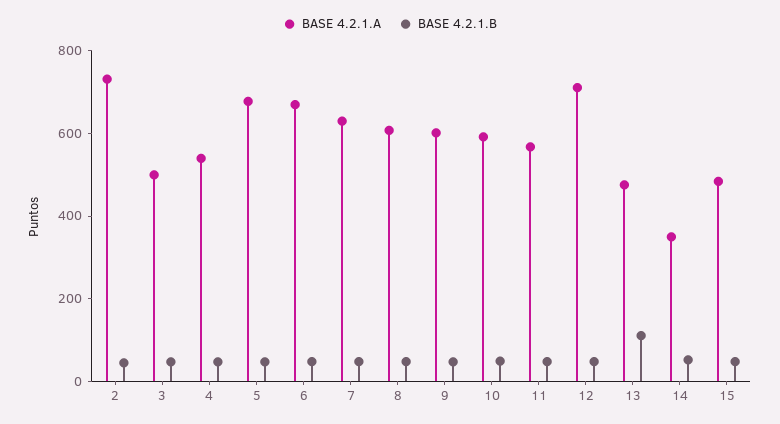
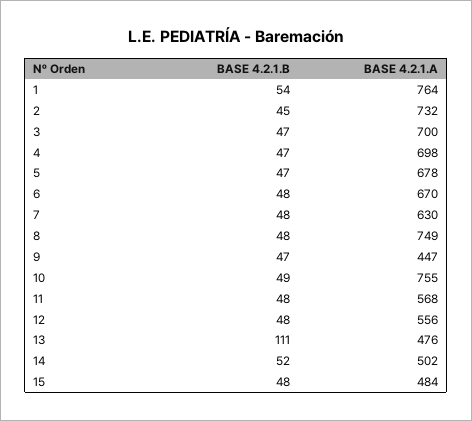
  {
    "BASE 4.2.1.A": {
      "2": 732,
-     "3": 500,
+     "3": 700,
-     "4": 550,
+     "4": 698,
      "5": 678,
      "6": 670,
      "7": 630,
-     "8": 600,
+     "8": 749,
-     "9": 600,
+     "9": 447,
-     "10": 600,
+     "10": 755,
      "11": 568,
-     "12": 700,
+     "12": 556,
      "13": 476,
-     "14": 350,
+     "14": 502,
-     "15": 484
+     "15": 484,
+     "1": 764
    },
    "BASE 4.2.1.B": {
      "2": 45,
      "3": 47,
      "4": 47,
      "5": 47,
      "6": 48,
      "7": 48,
      "8": 48,
      "9": 47,
      "10": 49,
      "11": 48,
      "12": 48,
      "13": 111,
      "14": 52,
-     "15": 48
+     "15": 48,
+     "1": 54
    }
  }

